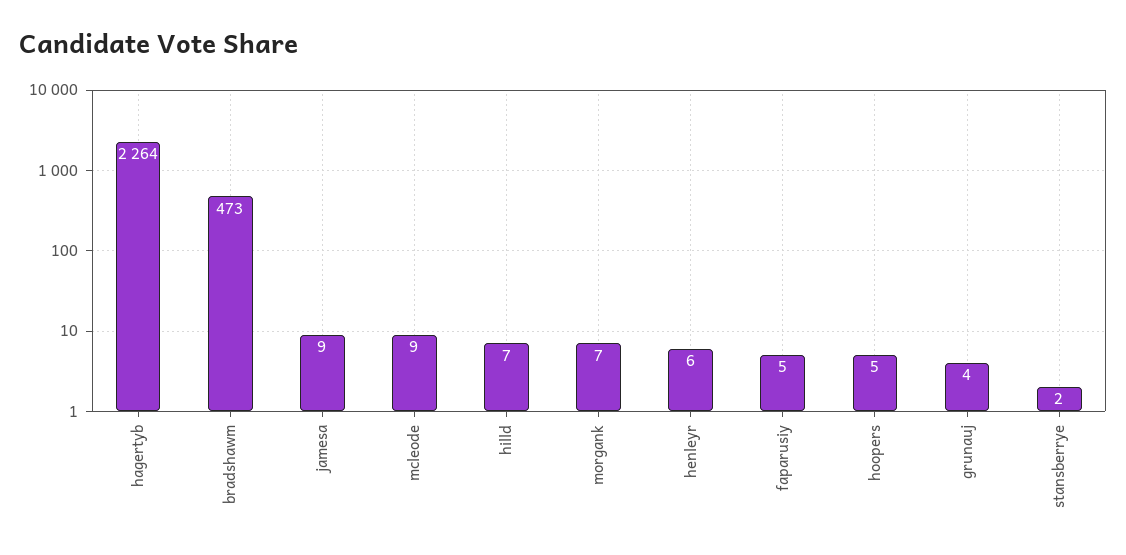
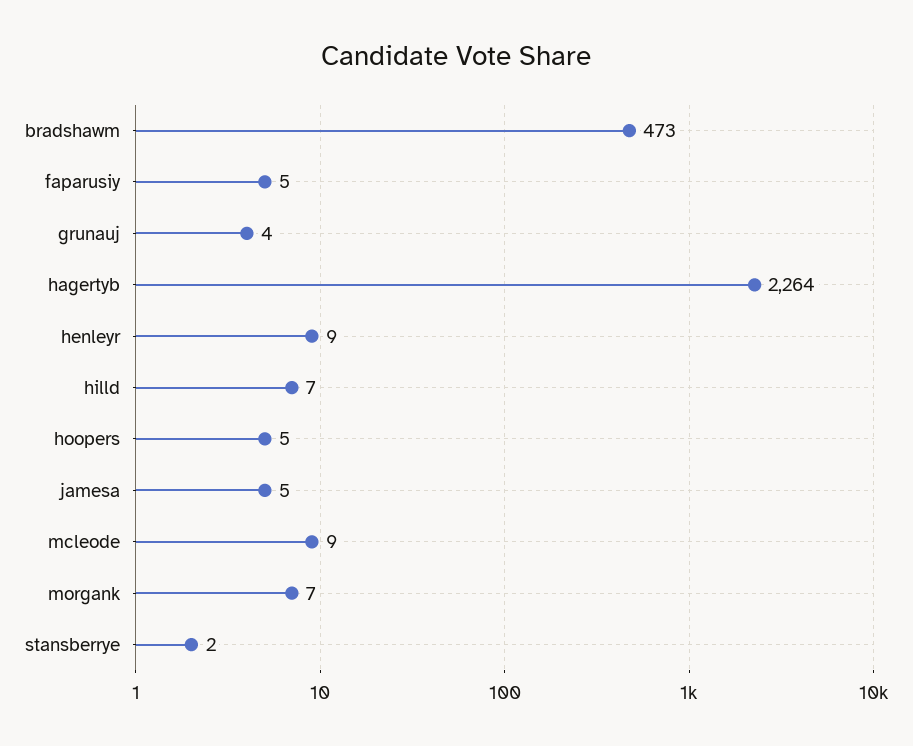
  {
    "hagertyb": 2264,
    "bradshawm": 473,
-   "jamesa": 9,
+   "jamesa": 5,
    "mcleode": 9,
    "hilld": 7,
    "morgank": 7,
-   "henleyr": 6,
+   "henleyr": 9,
    "faparusiy": 5,
    "hoopers": 5,
    "grunauj": 4,
    "stansberrye": 2
  }

